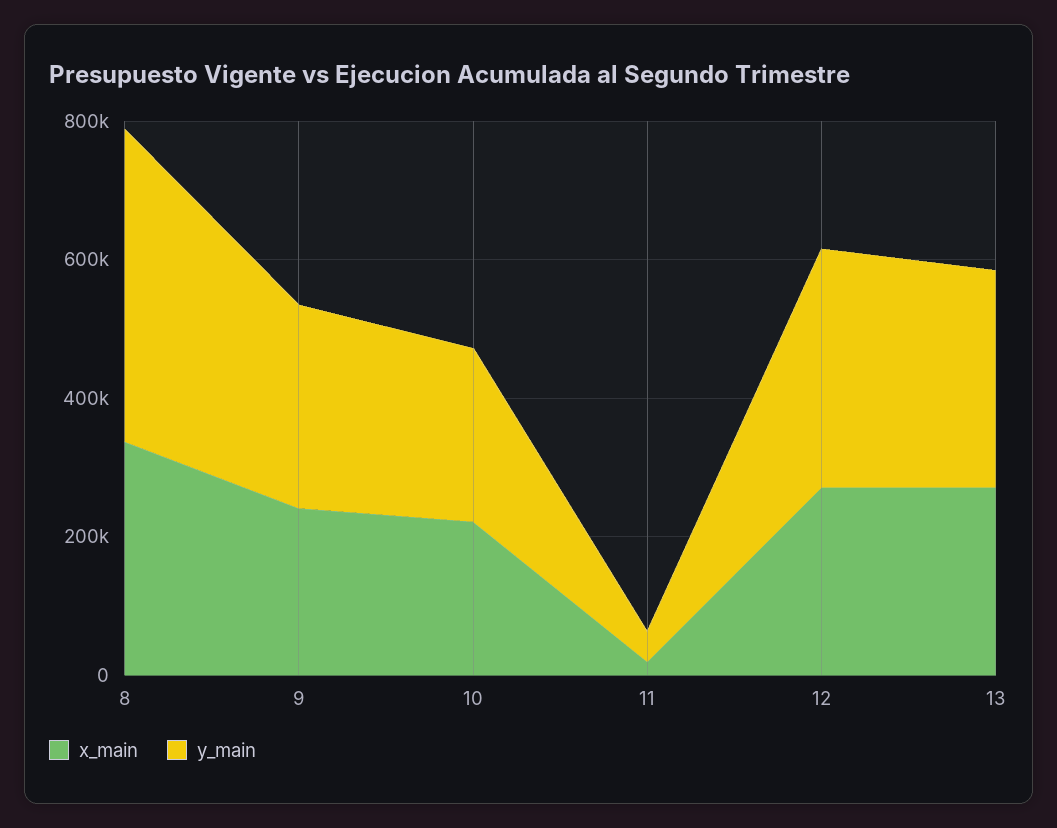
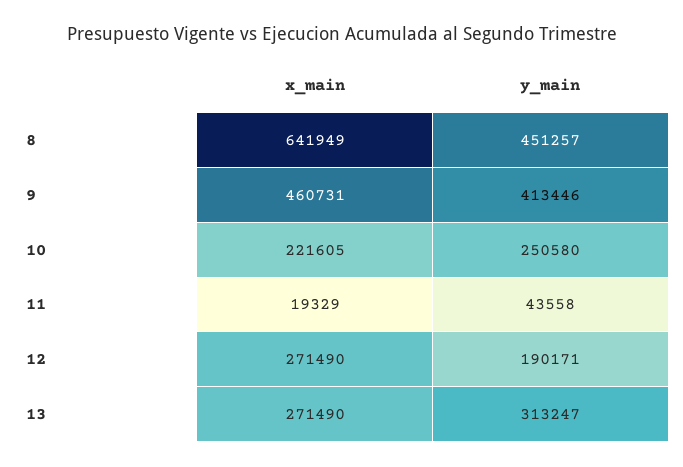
  {
    "x_main": {
-     "8": 350000,
+     "8": 641949,
-     "9": 250000,
+     "9": 460731,
      "10": 221605,
      "11": 19329,
      "12": 271490,
      "13": 271490
    },
    "y_main": {
      "8": 451257,
-     "9": 300000,
+     "9": 413446,
      "10": 250580,
      "11": 43558,
-     "12": 350000,
+     "12": 190171,
      "13": 313247
    }
  }

